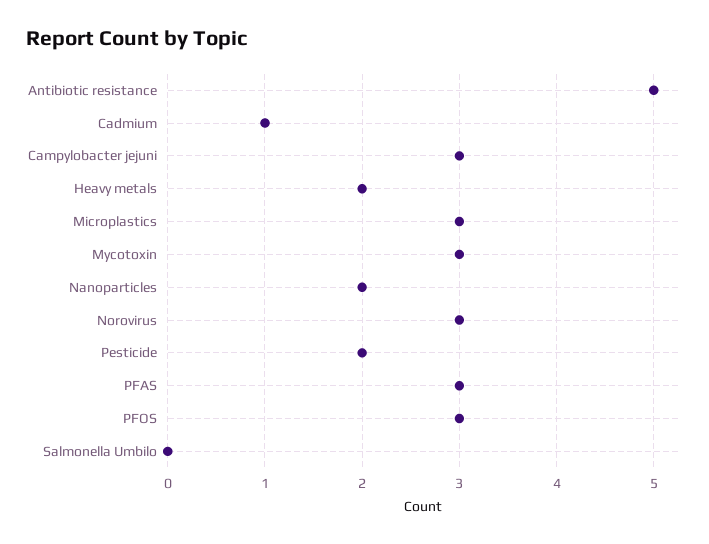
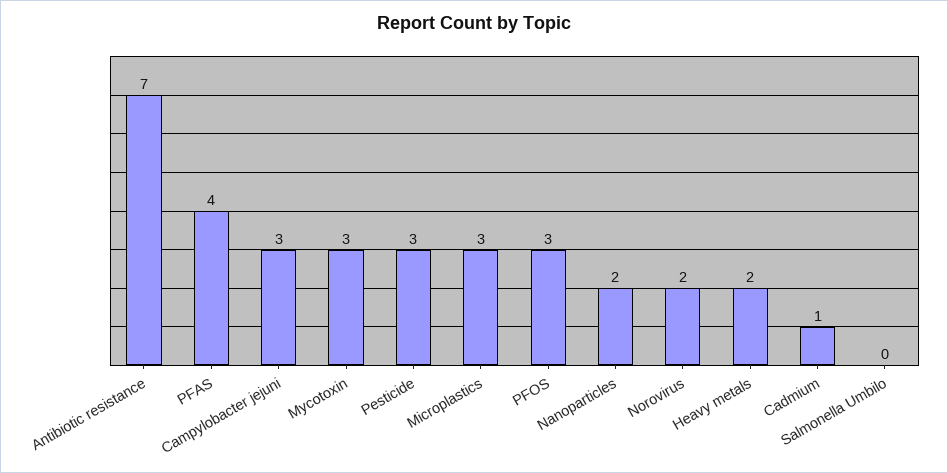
  {
-   "Antibiotic resistance": 5,
+   "Antibiotic resistance": 7,
    "Cadmium": 1,
    "Campylobacter jejuni": 3,
    "Heavy metals": 2,
    "Microplastics": 3,
    "Mycotoxin": 3,
    "Nanoparticles": 2,
-   "Norovirus": 3,
+   "Norovirus": 2,
-   "Pesticide": 2,
+   "Pesticide": 3,
-   "PFAS": 3,
+   "PFAS": 4,
    "PFOS": 3,
    "Salmonella Umbilo": 0
  }

